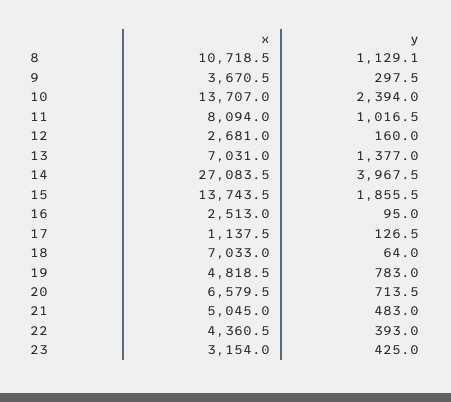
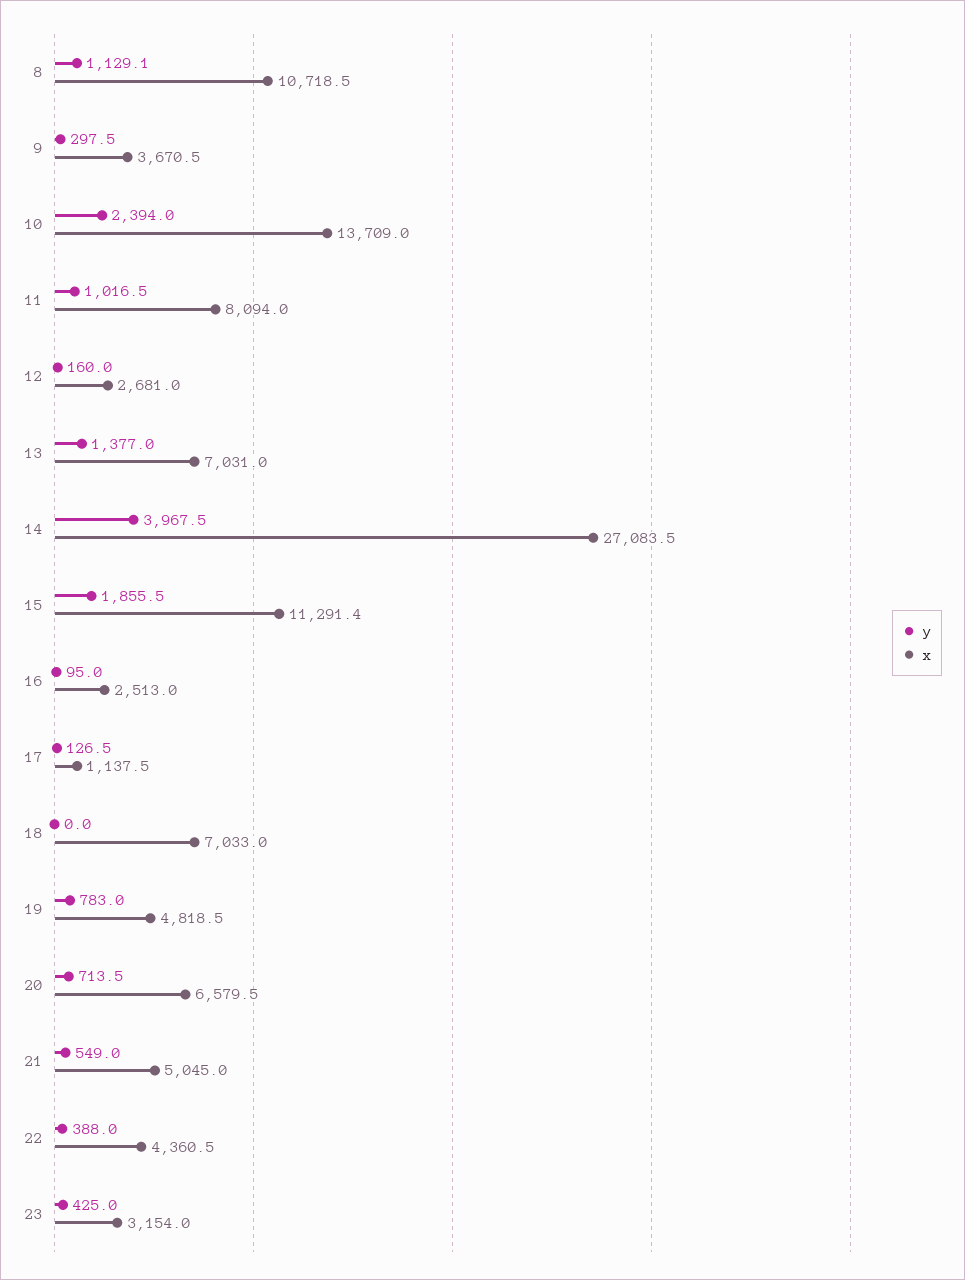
  {
    "x": {
      "8": 10718.5,
      "9": 3670.5,
-     "10": 13707,
+     "10": 13709,
      "11": 8094,
      "12": 2681,
      "13": 7031,
      "14": 27083.5,
-     "15": 13743.5,
+     "15": 11291.4,
      "16": 2513,
      "17": 1137.5,
      "18": 7033,
      "19": 4818.5,
      "20": 6579.5,
      "21": 5045,
      "22": 4360.5,
      "23": 3154
    },
    "y": {
      "8": 1129.1,
      "9": 297.5,
      "10": 2394,
      "11": 1016.5,
      "12": 160,
      "13": 1377,
      "14": 3967.5,
      "15": 1855.5,
      "16": 95,
      "17": 126.5,
-     "18": 64,
+     "18": 0,
      "19": 783,
      "20": 713.5,
-     "21": 483,
+     "21": 549,
-     "22": 393,
+     "22": 388,
      "23": 425
    }
  }

